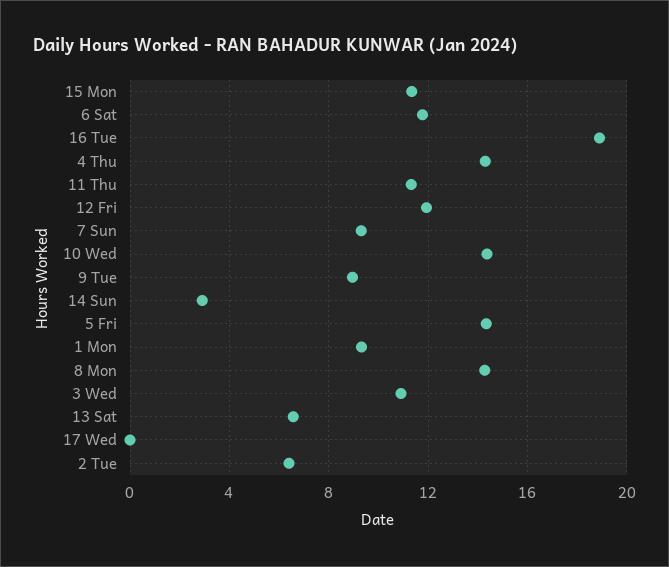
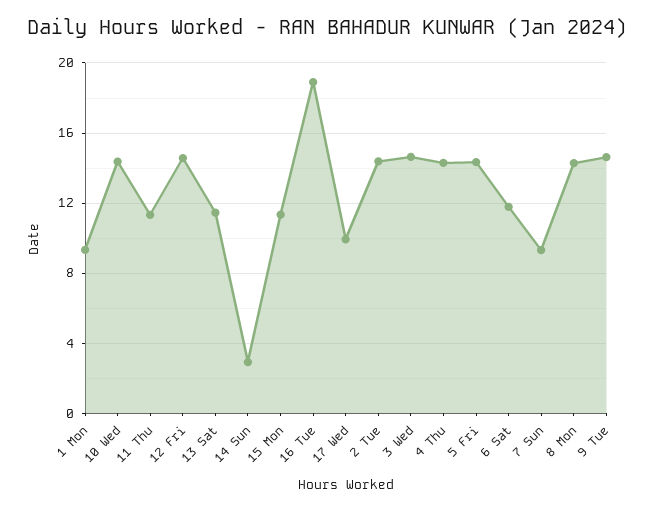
  {
    "15 Mon": 11.5,
    "6 Sat": 12,
    "16 Tue": 19,
    "4 Thu": 14.5,
    "11 Thu": 11.5,
-   "12 Fri": 12,
+   "12 Fri": 14.5,
    "7 Sun": 9.5,
    "10 Wed": 14.5,
-   "9 Tue": 9,
+   "9 Tue": 14.5,
    "14 Sun": 3,
    "5 Fri": 14.5,
    "1 Mon": 9.5,
    "8 Mon": 14.5,
-   "3 Wed": 11,
+   "3 Wed": 14.5,
-   "13 Sat": 6.5,
+   "13 Sat": 11.5,
-   "17 Wed": 0,
+   "17 Wed": 10,
-   "2 Tue": 6.5
+   "2 Tue": 14.5
  }

